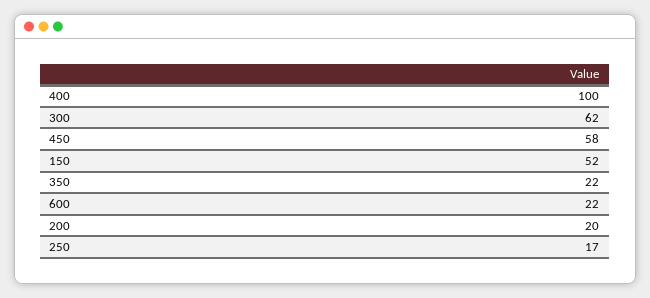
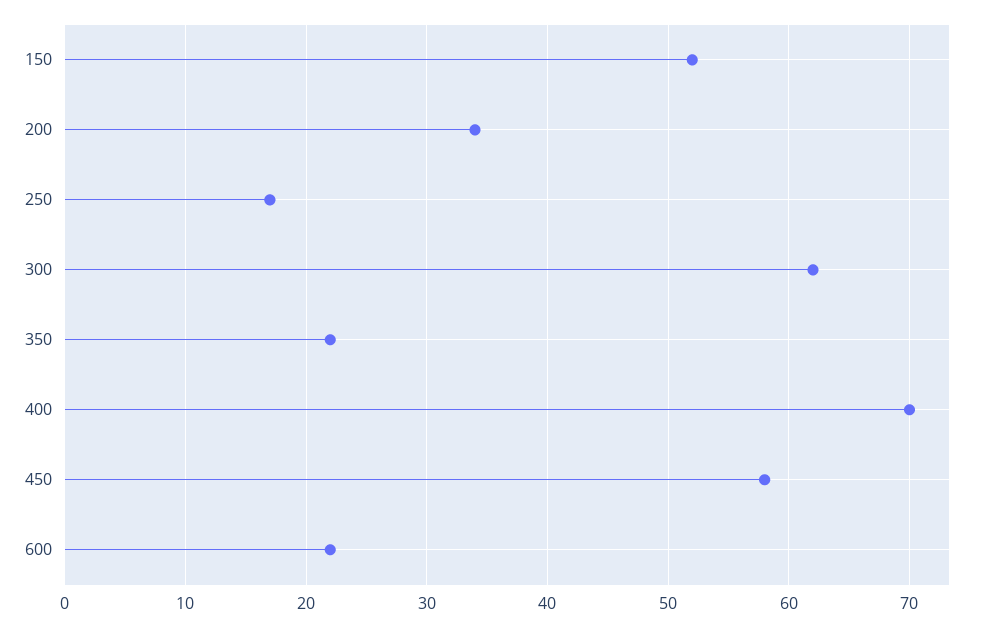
  {
-   "400": 100,
+   "400": 70,
    "300": 62,
    "450": 58,
    "150": 52,
    "350": 22,
    "600": 22,
-   "200": 20,
+   "200": 34,
    "250": 17
  }

